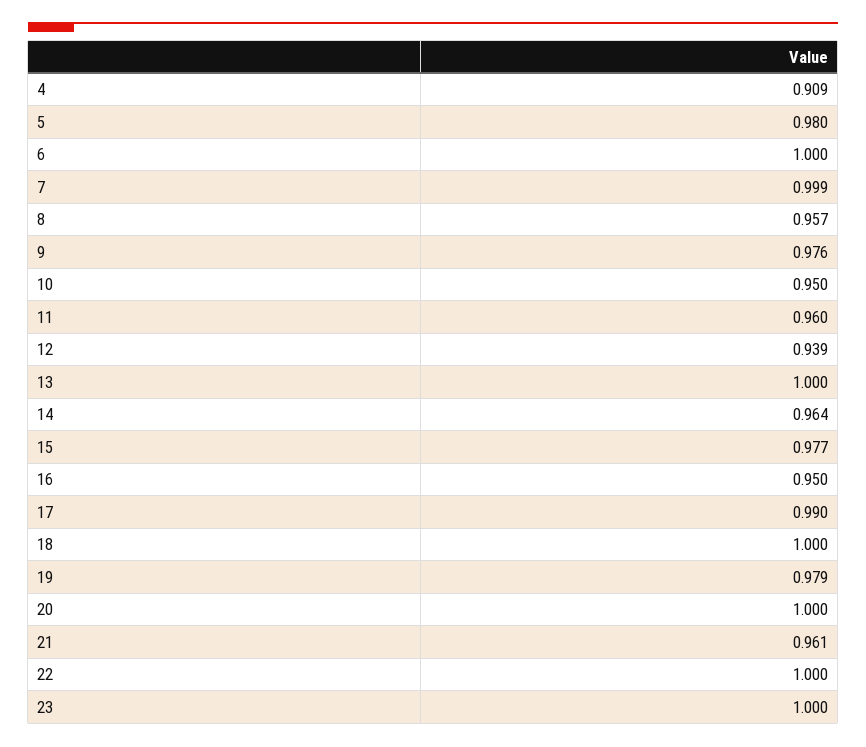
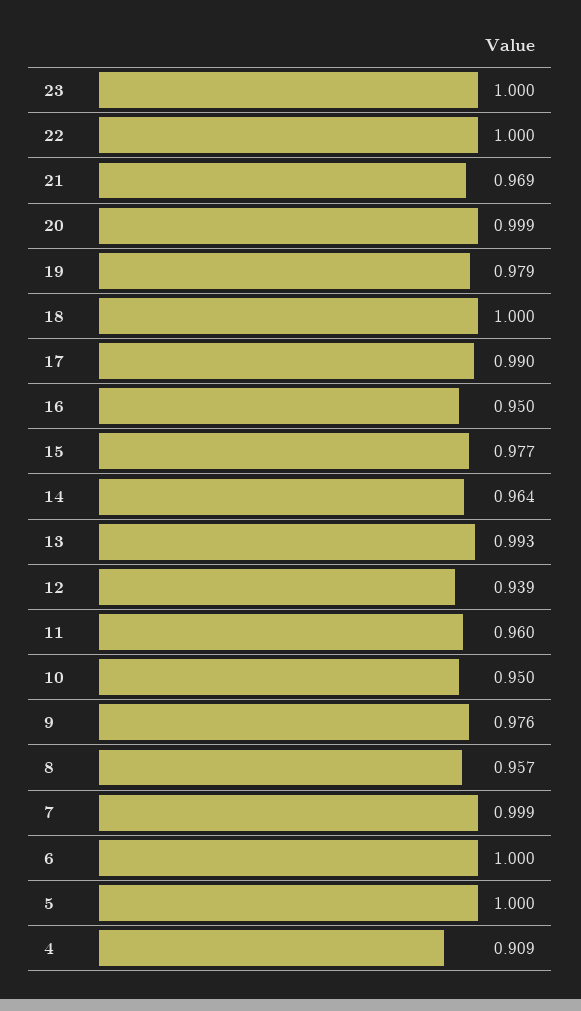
  {
    "4": 0.909,
-   "5": 0.98,
+   "5": 1,
    "6": 1,
    "7": 0.999,
    "8": 0.957,
    "9": 0.976,
    "10": 0.95,
    "11": 0.96,
    "12": 0.939,
-   "13": 1,
+   "13": 0.993,
    "14": 0.964,
    "15": 0.977,
    "16": 0.95,
    "17": 0.99,
    "18": 1,
    "19": 0.979,
-   "20": 1,
+   "20": 0.999,
-   "21": 0.961,
+   "21": 0.969,
    "22": 1,
    "23": 1
  }

